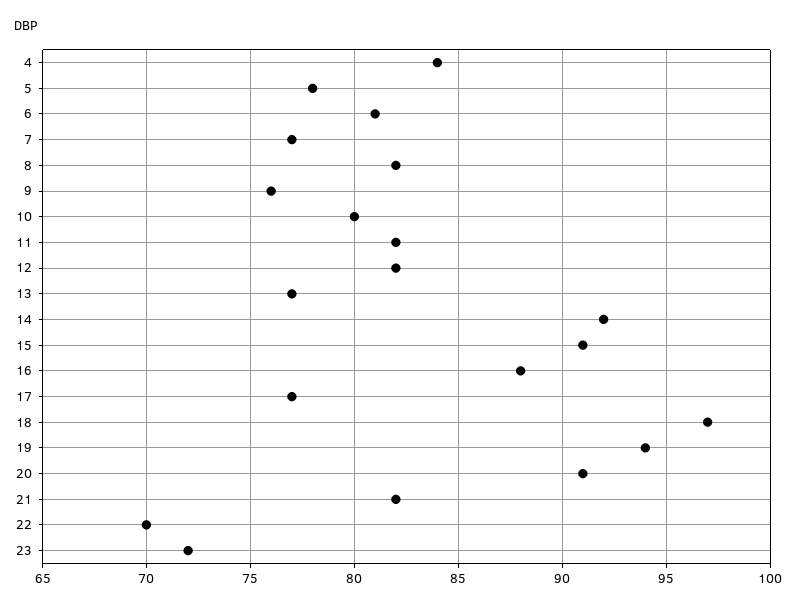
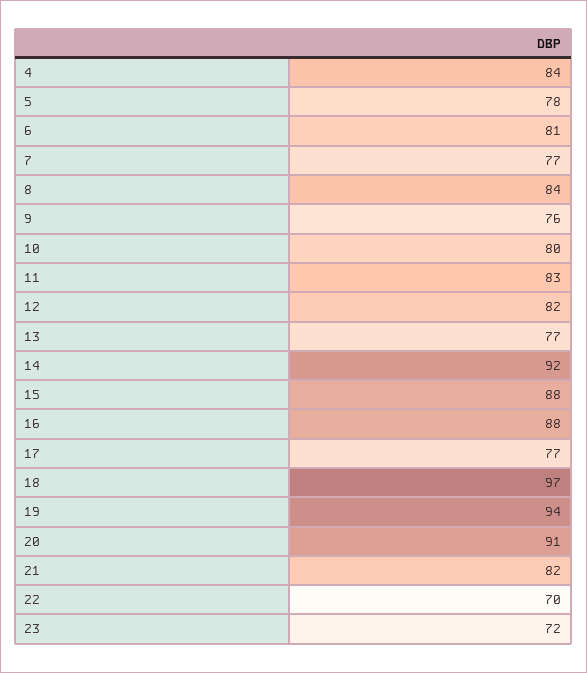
  {
    "4": 84,
    "5": 78,
    "6": 81,
    "7": 77,
-   "8": 82,
+   "8": 84,
    "9": 76,
    "10": 80,
-   "11": 82,
+   "11": 83,
    "12": 82,
    "13": 77,
    "14": 92,
-   "15": 91,
+   "15": 88,
    "16": 88,
    "17": 77,
    "18": 97,
    "19": 94,
    "20": 91,
    "21": 82,
    "22": 70,
    "23": 72
  }

